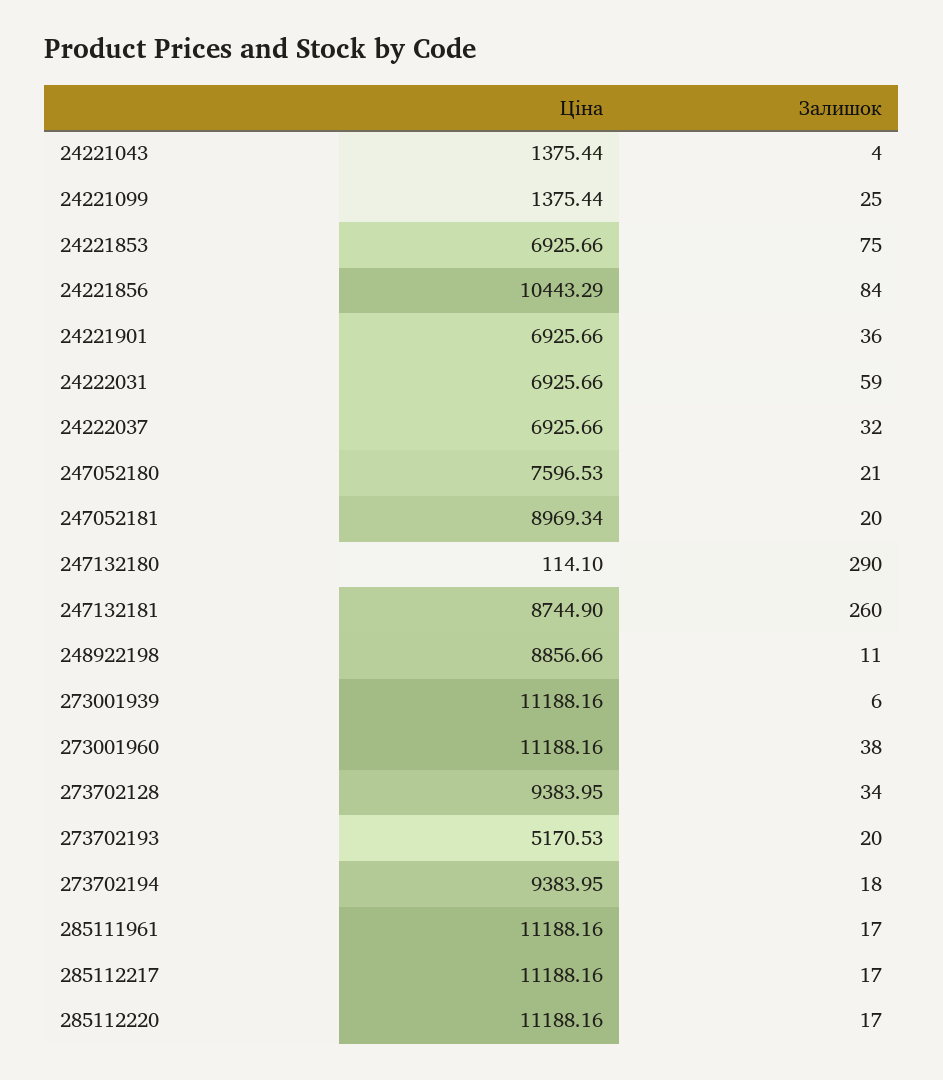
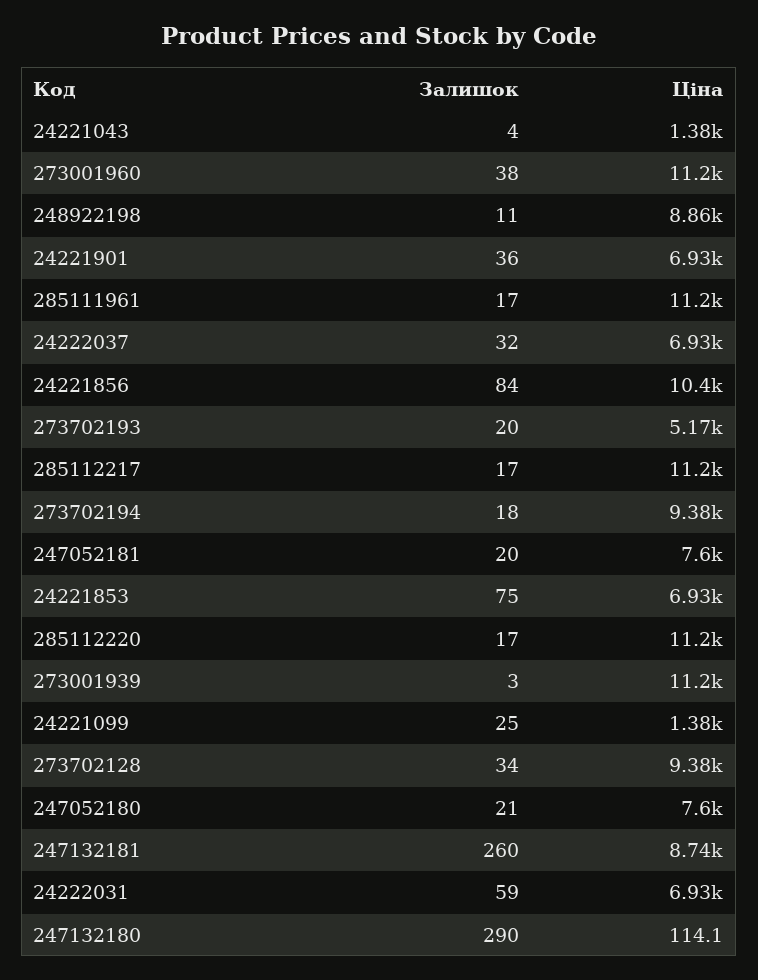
  {
    "Ціна": {
      "24221043": 1375.44,
      "24221099": 1375.44,
      "24221853": 6925.66,
      "24221856": 10443.29,
      "24221901": 6925.66,
      "24222031": 6925.66,
      "24222037": 6925.66,
      "247052180": 7596.53,
-     "247052181": 8969.34,
+     "247052181": 7600,
      "247132180": 114.1,
      "247132181": 8744.9,
      "248922198": 8856.66,
      "273001939": 11188.16,
      "273001960": 11188.16,
      "273702128": 9383.95,
      "273702193": 5170.53,
      "273702194": 9383.95,
      "285111961": 11188.16,
      "285112217": 11188.16,
      "285112220": 11188.16
    },
    "Залишок": {
      "24221043": 4,
      "24221099": 25,
      "24221853": 75,
      "24221856": 84,
      "24221901": 36,
      "24222031": 59,
      "24222037": 32,
      "247052180": 21,
      "247052181": 20,
      "247132180": 290,
      "247132181": 260,
      "248922198": 11,
-     "273001939": 6,
+     "273001939": 3,
      "273001960": 38,
      "273702128": 34,
      "273702193": 20,
      "273702194": 18,
      "285111961": 17,
      "285112217": 17,
      "285112220": 17
    }
  }

